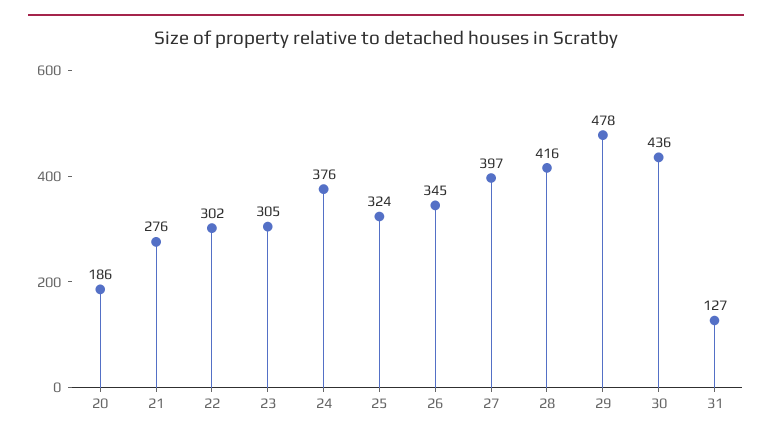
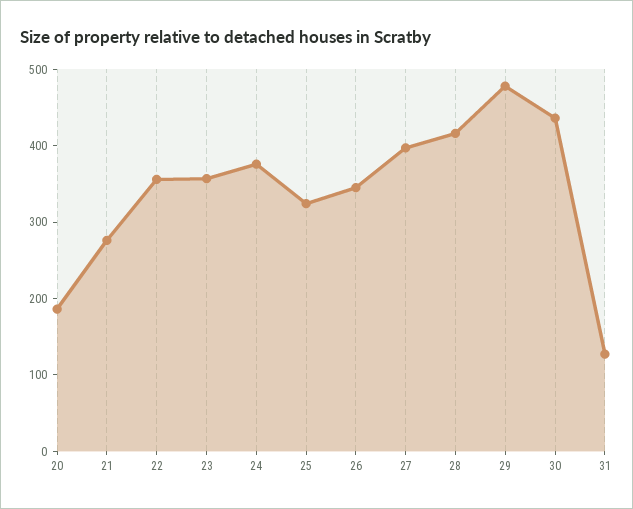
  {
    "20": 186,
    "21": 276,
-   "22": 302,
+   "22": 360,
-   "23": 305,
+   "23": 360,
    "24": 376,
    "25": 324,
    "26": 345,
    "27": 397,
    "28": 416,
    "29": 478,
    "30": 436,
    "31": 127
  }

